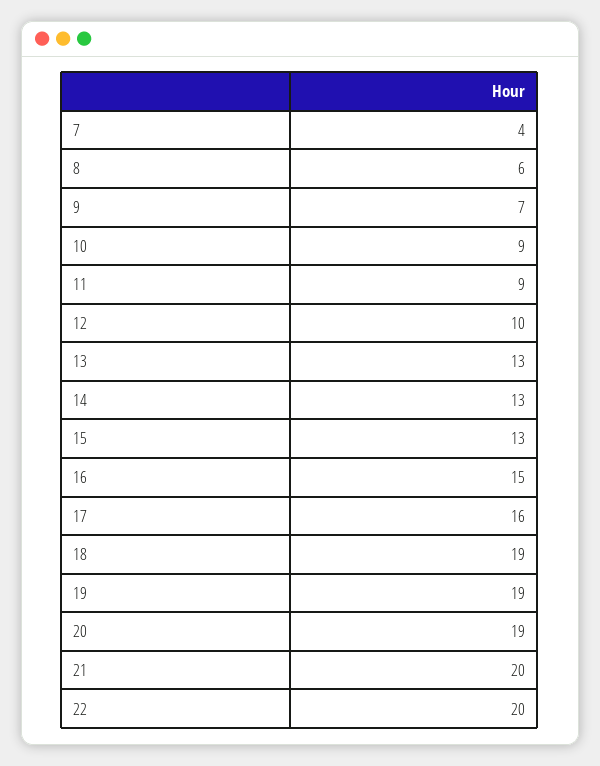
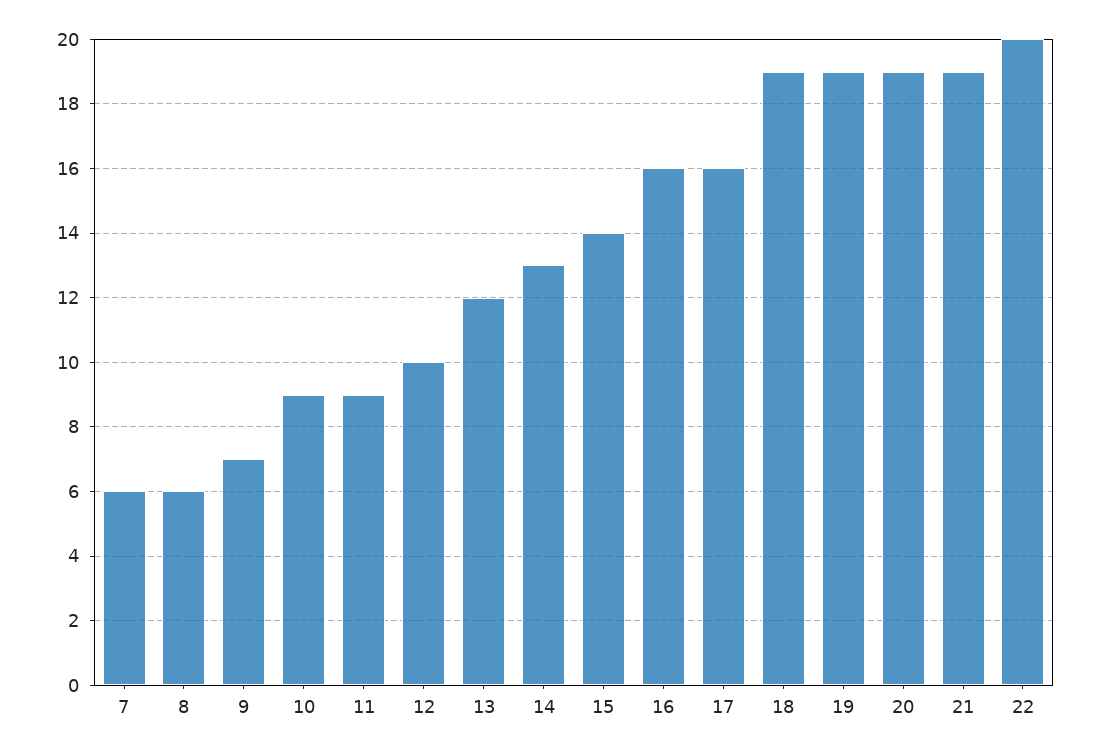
  {
-   "7": 4,
+   "7": 6,
    "8": 6,
    "9": 7,
    "10": 9,
    "11": 9,
    "12": 10,
-   "13": 13,
+   "13": 12,
    "14": 13,
-   "15": 13,
+   "15": 14,
-   "16": 15,
+   "16": 16,
    "17": 16,
    "18": 19,
    "19": 19,
    "20": 19,
-   "21": 20,
+   "21": 19,
    "22": 20
  }

